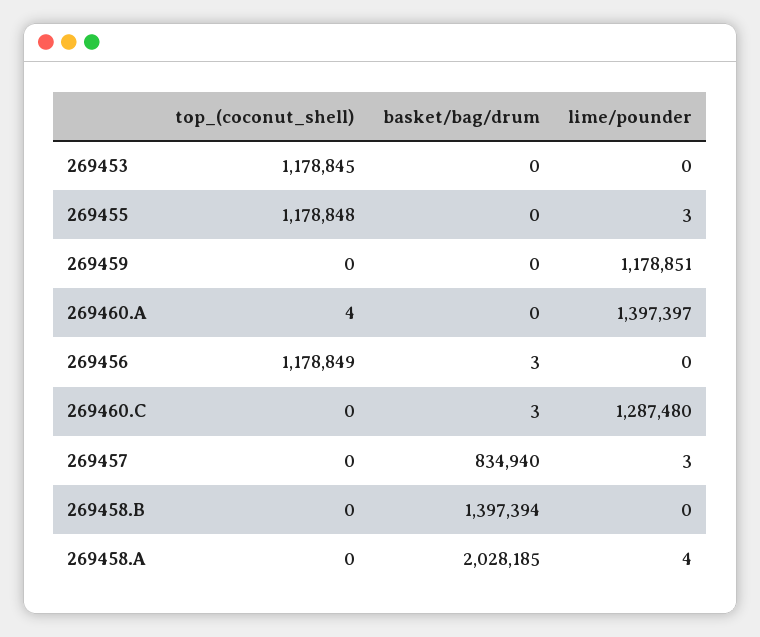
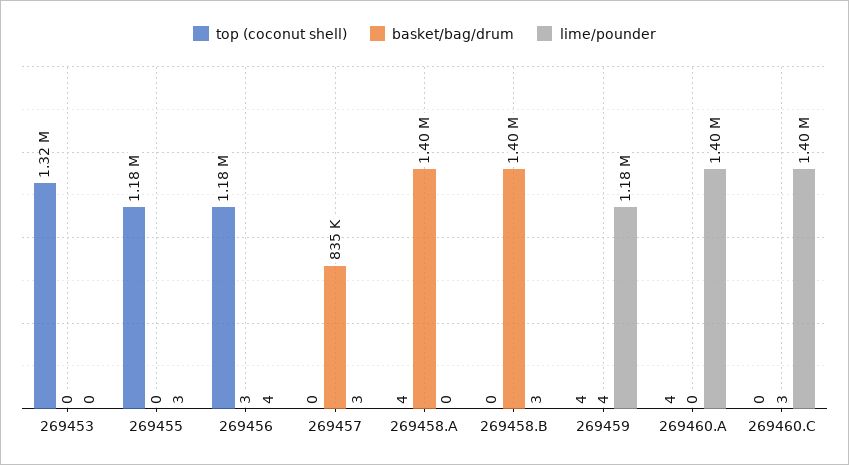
  {
    "top_(coconut_shell)": {
-     "269453": 1178845,
+     "269453": 1320000,
      "269455": 1178848,
-     "269459": 0,
+     "269459": 4,
      "269460.A": 4,
      "269456": 1178849,
      "269460.C": 0,
      "269457": 0,
      "269458.B": 0,
-     "269458.A": 0
+     "269458.A": 4
    },
    "basket/bag/drum": {
      "269453": 0,
      "269455": 0,
-     "269459": 0,
+     "269459": 4,
      "269460.A": 0,
      "269456": 3,
      "269460.C": 3,
      "269457": 834940,
      "269458.B": 1397394,
-     "269458.A": 2028185
+     "269458.A": 1400000
    },
    "lime/pounder": {
      "269453": 0,
      "269455": 3,
      "269459": 1178851,
      "269460.A": 1397397,
-     "269456": 0,
+     "269456": 4,
-     "269460.C": 1287480,
+     "269460.C": 1400000,
      "269457": 3,
-     "269458.B": 0,
+     "269458.B": 3,
-     "269458.A": 4
+     "269458.A": 0
    }
  }

